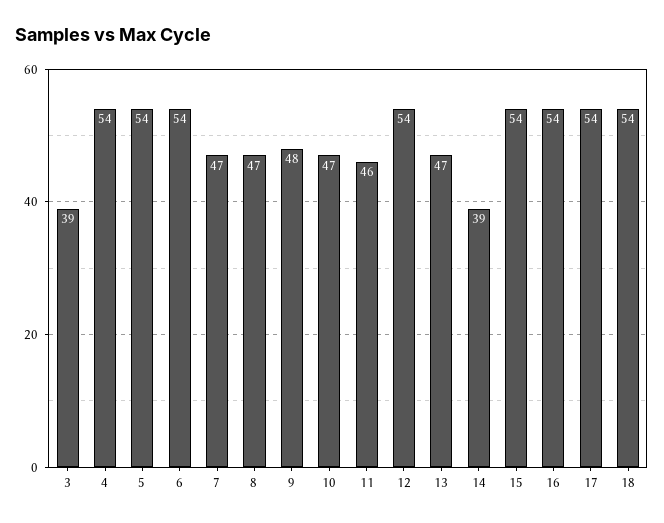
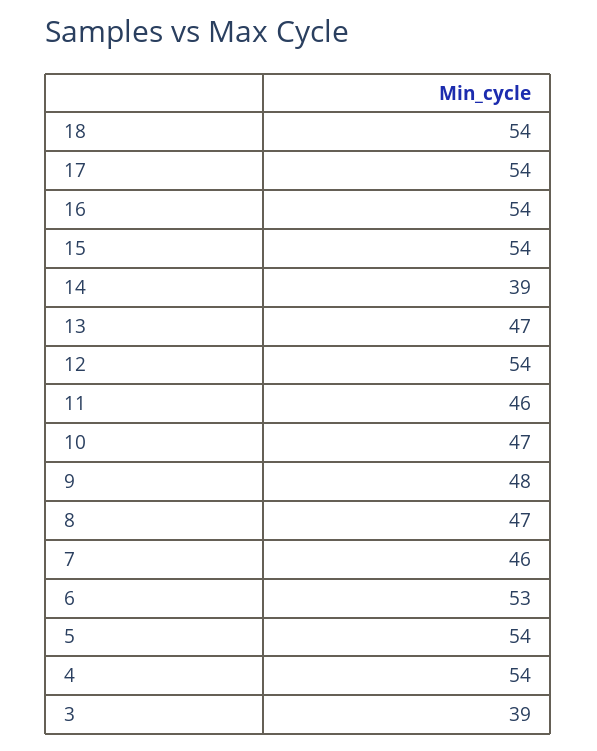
  {
    "3": 39,
    "4": 54,
    "5": 54,
-   "6": 54,
+   "6": 53,
-   "7": 47,
+   "7": 46,
    "8": 47,
    "9": 48,
    "10": 47,
    "11": 46,
    "12": 54,
    "13": 47,
    "14": 39,
    "15": 54,
    "16": 54,
    "17": 54,
    "18": 54
  }

